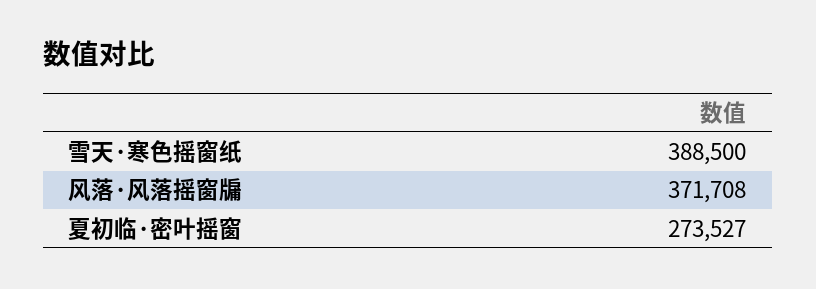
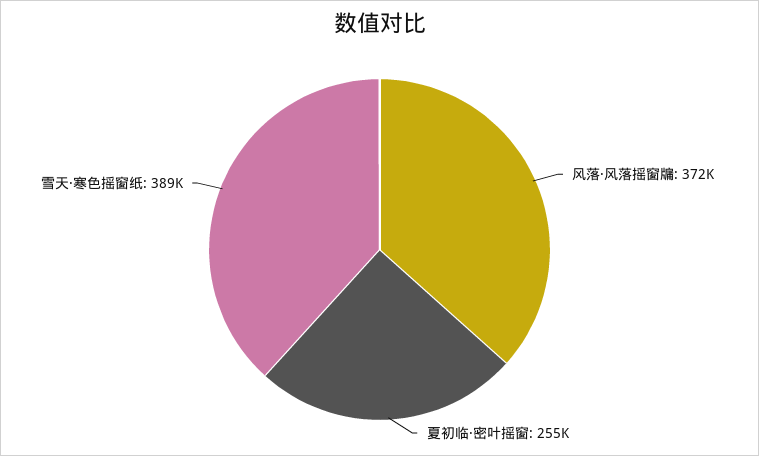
  {
    "雪天·寒色摇窗纸": 388500,
    "风落·风落摇窗牖": 371708,
-   "夏初临·密叶摇窗": 273527
+   "夏初临·密叶摇窗": 255000
  }

